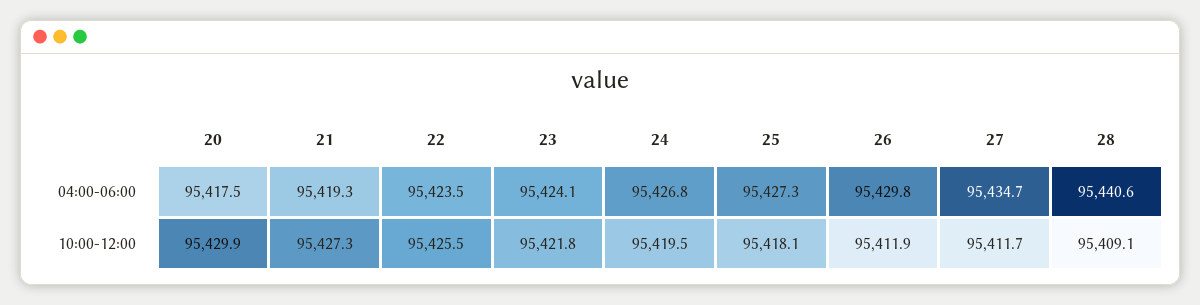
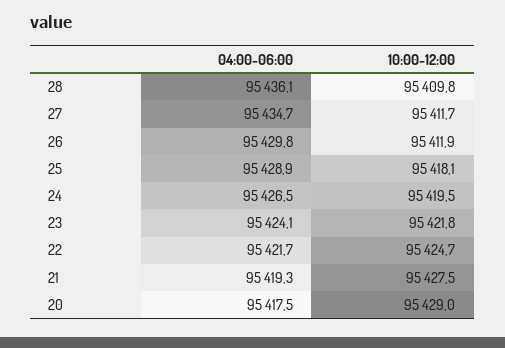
  {
    "20": {
      "04:00-06:00": 95417.5,
-     "10:00-12:00": 95429.9
+     "10:00-12:00": 95429
    },
    "21": {
      "04:00-06:00": 95419.3,
-     "10:00-12:00": 95427.3
+     "10:00-12:00": 95427.5
    },
    "22": {
-     "04:00-06:00": 95423.5,
+     "04:00-06:00": 95421.7,
-     "10:00-12:00": 95425.5
+     "10:00-12:00": 95424.7
    },
    "23": {
      "04:00-06:00": 95424.1,
      "10:00-12:00": 95421.8
    },
    "24": {
-     "04:00-06:00": 95426.8,
+     "04:00-06:00": 95426.5,
      "10:00-12:00": 95419.5
    },
    "25": {
-     "04:00-06:00": 95427.3,
+     "04:00-06:00": 95428.9,
      "10:00-12:00": 95418.1
    },
    "26": {
      "04:00-06:00": 95429.8,
      "10:00-12:00": 95411.9
    },
    "27": {
      "04:00-06:00": 95434.7,
      "10:00-12:00": 95411.7
    },
    "28": {
-     "04:00-06:00": 95440.6,
+     "04:00-06:00": 95436.1,
-     "10:00-12:00": 95409.1
+     "10:00-12:00": 95409.8
    }
  }

